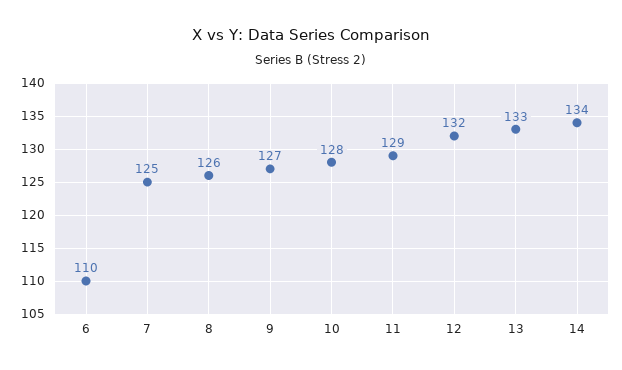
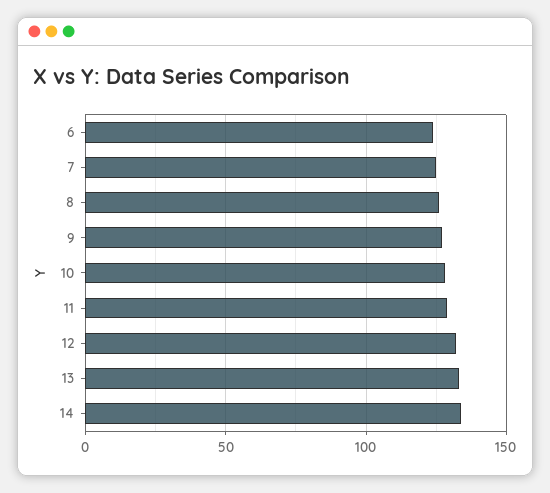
  {
-   "6": 110,
+   "6": 125,
    "7": 125,
    "8": 126,
    "9": 127,
    "10": 128,
    "11": 129,
    "12": 132,
    "13": 133,
    "14": 134
  }

